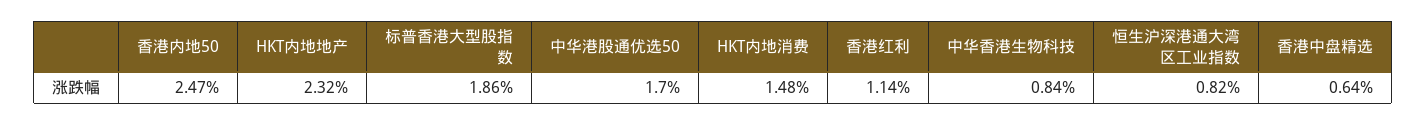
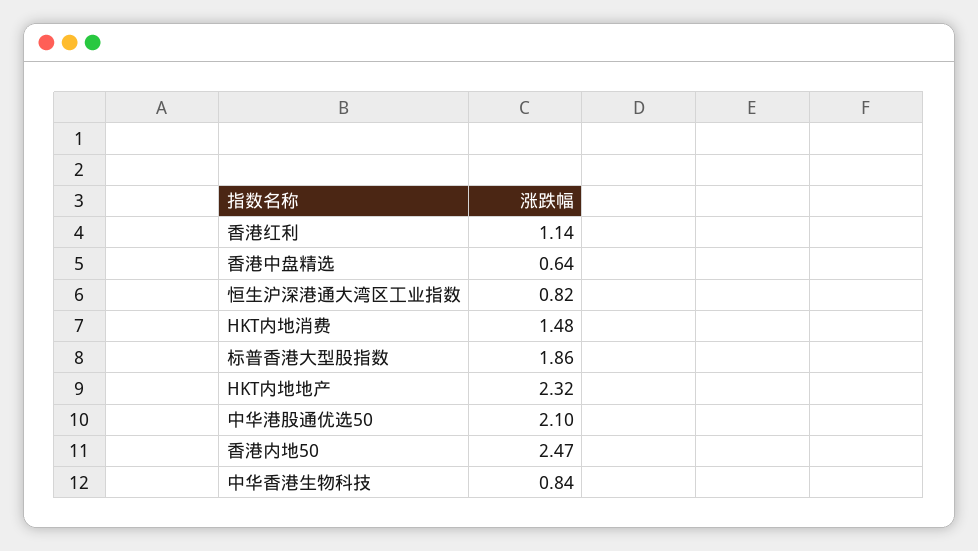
  {
    "香港内地50": 2.47,
    "HKT内地地产": 2.32,
    "标普香港大型股指数": 1.86,
-   "中华港股通优选50": 1.7,
+   "中华港股通优选50": 2.1,
    "HKT内地消费": 1.48,
    "香港红利": 1.14,
    "中华香港生物科技": 0.84,
    "恒生沪深港通大湾区工业指数": 0.82,
    "香港中盘精选": 0.64
  }

